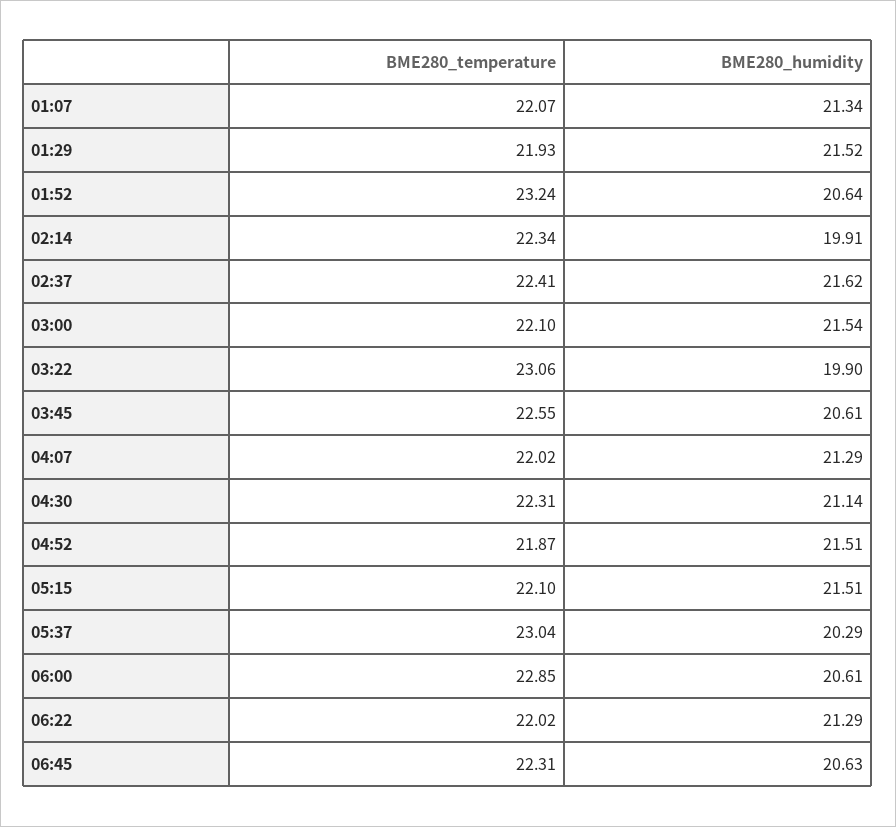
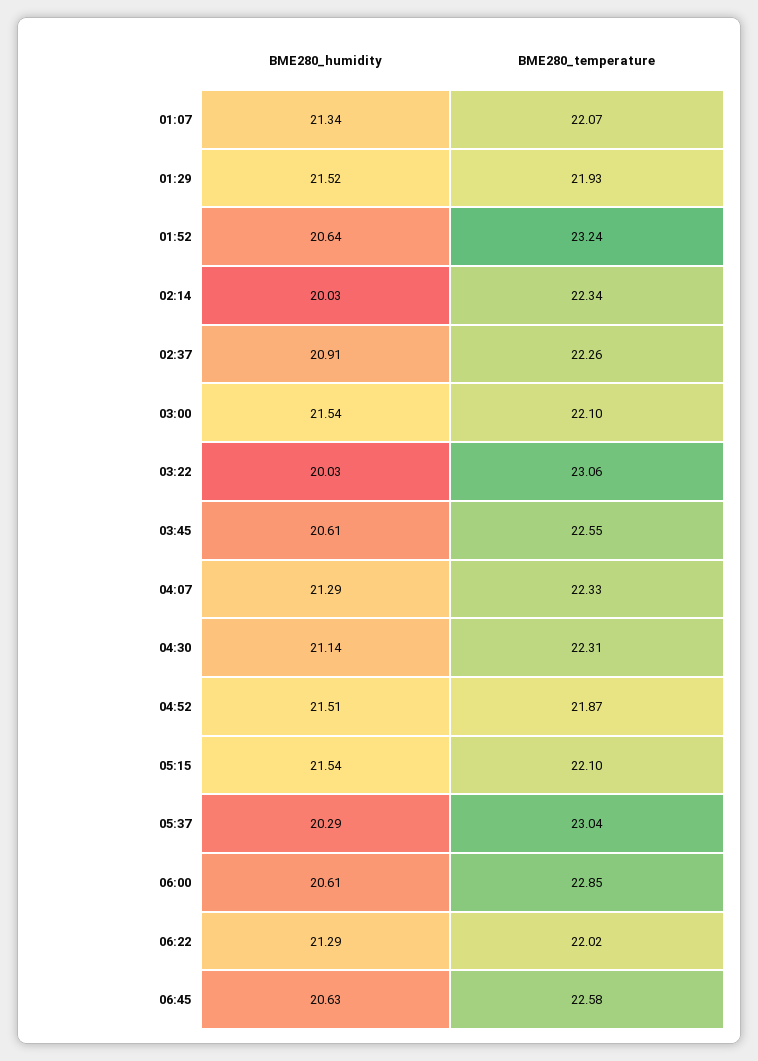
  {
    "BME280_temperature": {
      "01:07": 22.07,
      "01:29": 21.93,
      "01:52": 23.24,
      "02:14": 22.34,
-     "02:37": 22.41,
+     "02:37": 22.26,
      "03:00": 22.1,
      "03:22": 23.06,
      "03:45": 22.55,
-     "04:07": 22.02,
+     "04:07": 22.33,
      "04:30": 22.31,
      "04:52": 21.87,
      "05:15": 22.1,
      "05:37": 23.04,
      "06:00": 22.85,
      "06:22": 22.02,
-     "06:45": 22.31
+     "06:45": 22.58
    },
    "BME280_humidity": {
      "01:07": 21.34,
      "01:29": 21.52,
      "01:52": 20.64,
-     "02:14": 19.91,
+     "02:14": 20.03,
-     "02:37": 21.62,
+     "02:37": 20.91,
      "03:00": 21.54,
-     "03:22": 19.9,
+     "03:22": 20.03,
      "03:45": 20.61,
      "04:07": 21.29,
      "04:30": 21.14,
      "04:52": 21.51,
-     "05:15": 21.51,
+     "05:15": 21.54,
      "05:37": 20.29,
      "06:00": 20.61,
      "06:22": 21.29,
      "06:45": 20.63
    }
  }

